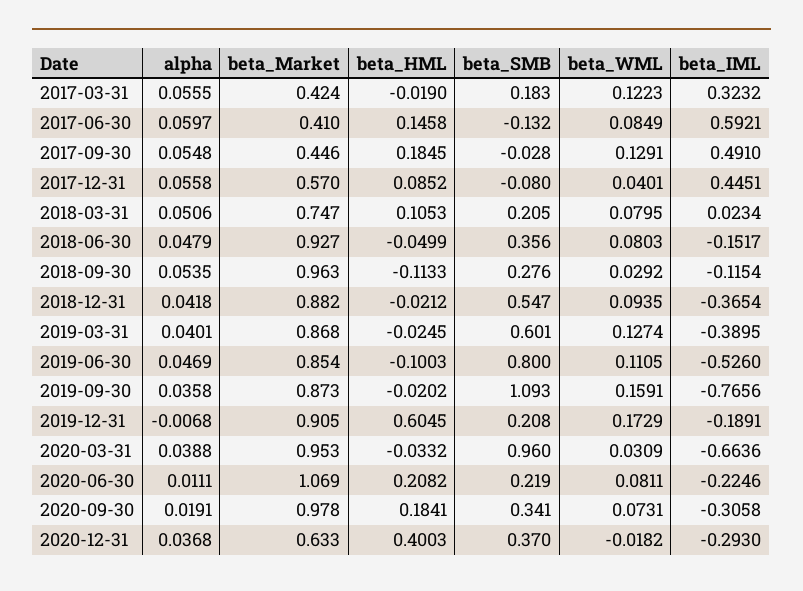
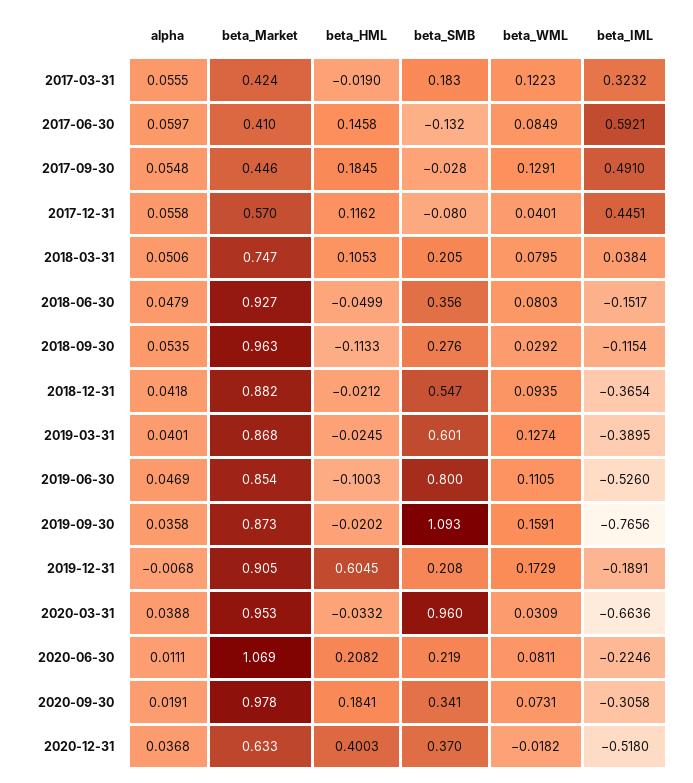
  {
    "alpha": {
      "2017-03-31": 0.0555,
      "2017-06-30": 0.0597,
      "2017-09-30": 0.0548,
      "2017-12-31": 0.0558,
      "2018-03-31": 0.0506,
      "2018-06-30": 0.0479,
      "2018-09-30": 0.0535,
      "2018-12-31": 0.0418,
      "2019-03-31": 0.0401,
      "2019-06-30": 0.0469,
      "2019-09-30": 0.0358,
      "2019-12-31": -0.0068,
      "2020-03-31": 0.0388,
      "2020-06-30": 0.0111,
      "2020-09-30": 0.0191,
      "2020-12-31": 0.0368
    },
    "beta_Market": {
      "2017-03-31": 0.424,
      "2017-06-30": 0.41,
      "2017-09-30": 0.446,
      "2017-12-31": 0.57,
      "2018-03-31": 0.747,
      "2018-06-30": 0.927,
      "2018-09-30": 0.963,
      "2018-12-31": 0.882,
      "2019-03-31": 0.868,
      "2019-06-30": 0.854,
      "2019-09-30": 0.873,
      "2019-12-31": 0.905,
      "2020-03-31": 0.953,
      "2020-06-30": 1.069,
      "2020-09-30": 0.978,
      "2020-12-31": 0.633
    },
    "beta_HML": {
      "2017-03-31": -0.019,
      "2017-06-30": 0.1458,
      "2017-09-30": 0.1845,
-     "2017-12-31": 0.0852,
+     "2017-12-31": 0.1162,
      "2018-03-31": 0.1053,
      "2018-06-30": -0.0499,
      "2018-09-30": -0.1133,
      "2018-12-31": -0.0212,
      "2019-03-31": -0.0245,
      "2019-06-30": -0.1003,
      "2019-09-30": -0.0202,
      "2019-12-31": 0.6045,
      "2020-03-31": -0.0332,
      "2020-06-30": 0.2082,
      "2020-09-30": 0.1841,
      "2020-12-31": 0.4003
    },
    "beta_SMB": {
      "2017-03-31": 0.183,
      "2017-06-30": -0.132,
      "2017-09-30": -0.028,
      "2017-12-31": -0.08,
      "2018-03-31": 0.205,
      "2018-06-30": 0.356,
      "2018-09-30": 0.276,
      "2018-12-31": 0.547,
      "2019-03-31": 0.601,
      "2019-06-30": 0.8,
      "2019-09-30": 1.093,
      "2019-12-31": 0.208,
      "2020-03-31": 0.96,
      "2020-06-30": 0.219,
      "2020-09-30": 0.341,
      "2020-12-31": 0.37
    },
    "beta_WML": {
      "2017-03-31": 0.1223,
      "2017-06-30": 0.0849,
      "2017-09-30": 0.1291,
      "2017-12-31": 0.0401,
      "2018-03-31": 0.0795,
      "2018-06-30": 0.0803,
      "2018-09-30": 0.0292,
      "2018-12-31": 0.0935,
      "2019-03-31": 0.1274,
      "2019-06-30": 0.1105,
      "2019-09-30": 0.1591,
      "2019-12-31": 0.1729,
      "2020-03-31": 0.0309,
      "2020-06-30": 0.0811,
      "2020-09-30": 0.0731,
      "2020-12-31": -0.0182
    },
    "beta_IML": {
      "2017-03-31": 0.3232,
      "2017-06-30": 0.5921,
      "2017-09-30": 0.491,
      "2017-12-31": 0.4451,
-     "2018-03-31": 0.0234,
+     "2018-03-31": 0.0384,
      "2018-06-30": -0.1517,
      "2018-09-30": -0.1154,
      "2018-12-31": -0.3654,
      "2019-03-31": -0.3895,
      "2019-06-30": -0.526,
      "2019-09-30": -0.7656,
      "2019-12-31": -0.1891,
      "2020-03-31": -0.6636,
      "2020-06-30": -0.2246,
      "2020-09-30": -0.3058,
-     "2020-12-31": -0.293
+     "2020-12-31": -0.518
    }
  }

